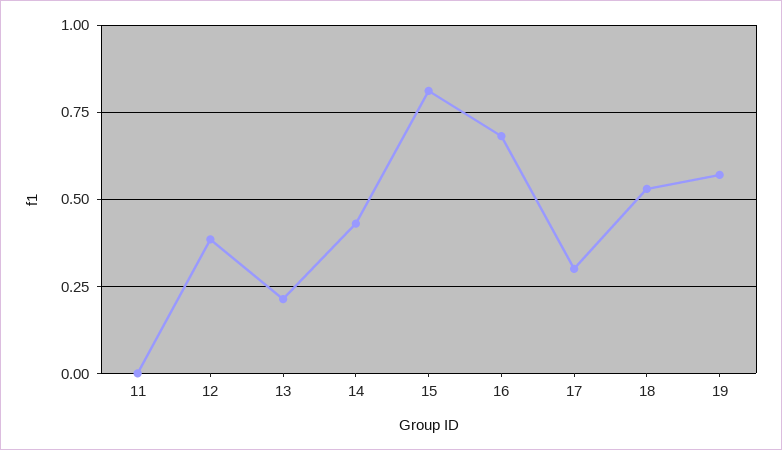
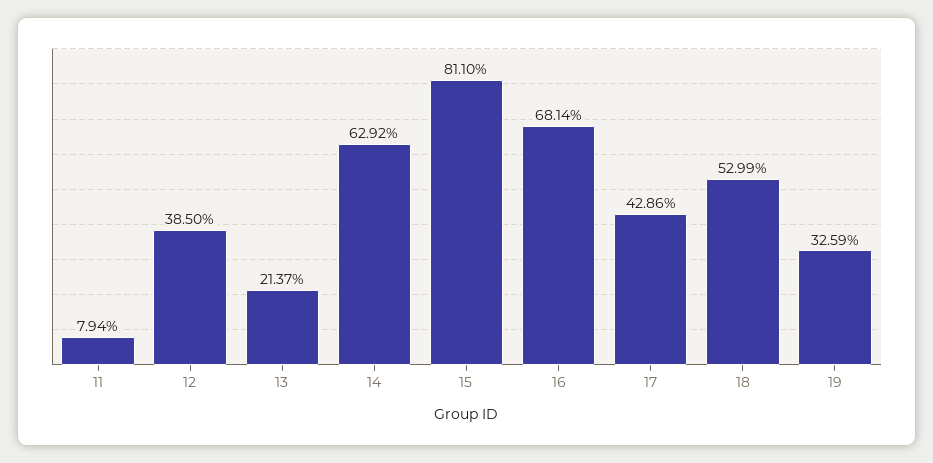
  {
-   "11": 0,
+   "11": 0.0794,
    "12": 0.385,
    "13": 0.2137,
-   "14": 0.425,
+   "14": 0.6292,
    "15": 0.811,
    "16": 0.6814,
-   "17": 0.3,
+   "17": 0.4286,
    "18": 0.5299,
-   "19": 0.575
+   "19": 0.3259
  }

